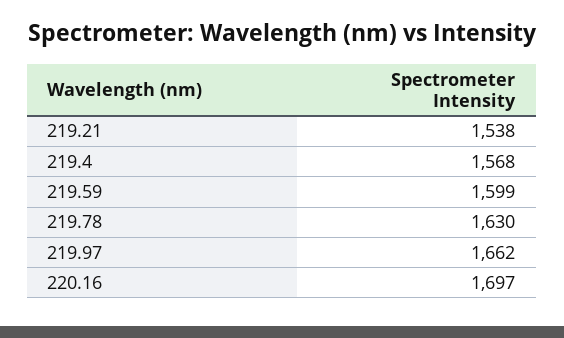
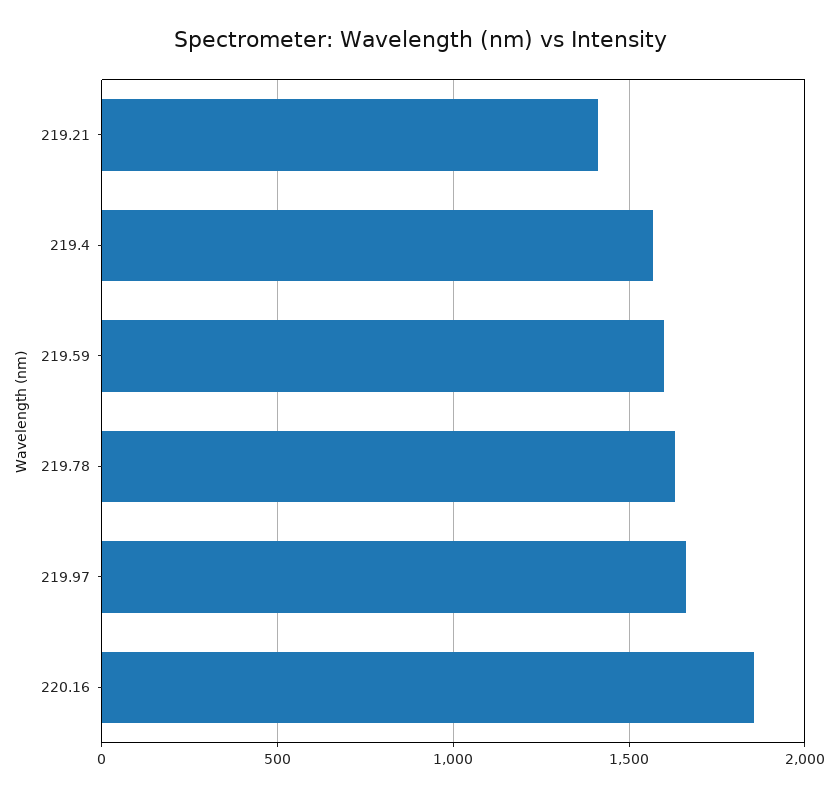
  {
-   "219.21": 1538,
+   "219.21": 1400,
    "219.4": 1568,
    "219.59": 1599,
    "219.78": 1630,
    "219.97": 1662,
-   "220.16": 1697
+   "220.16": 1850
  }

